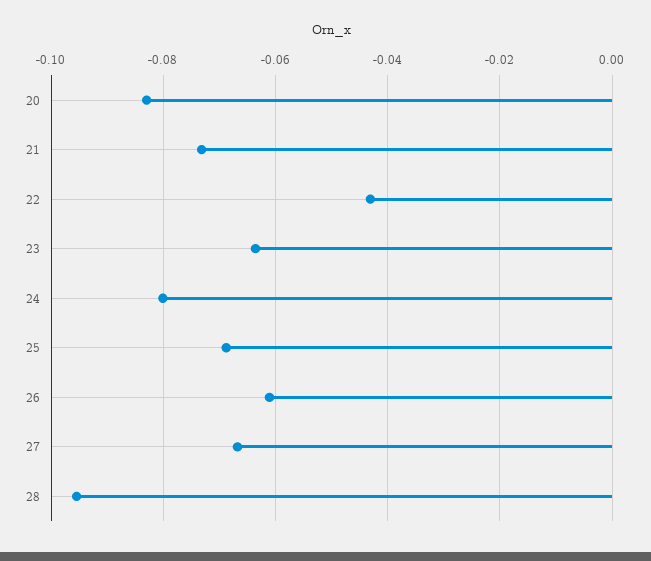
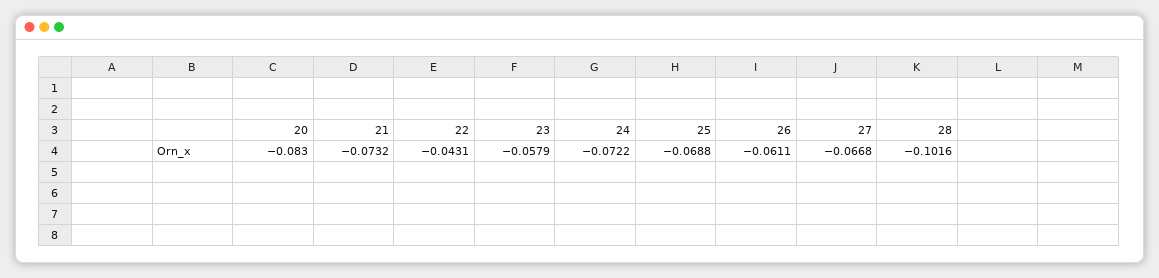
  {
    "20": -0.083,
    "21": -0.0732,
    "22": -0.0431,
-   "23": -0.064,
+   "23": -0.0579,
-   "24": -0.08,
+   "24": -0.0722,
    "25": -0.0688,
    "26": -0.0611,
    "27": -0.0668,
-   "28": -0.096
+   "28": -0.1016
  }

